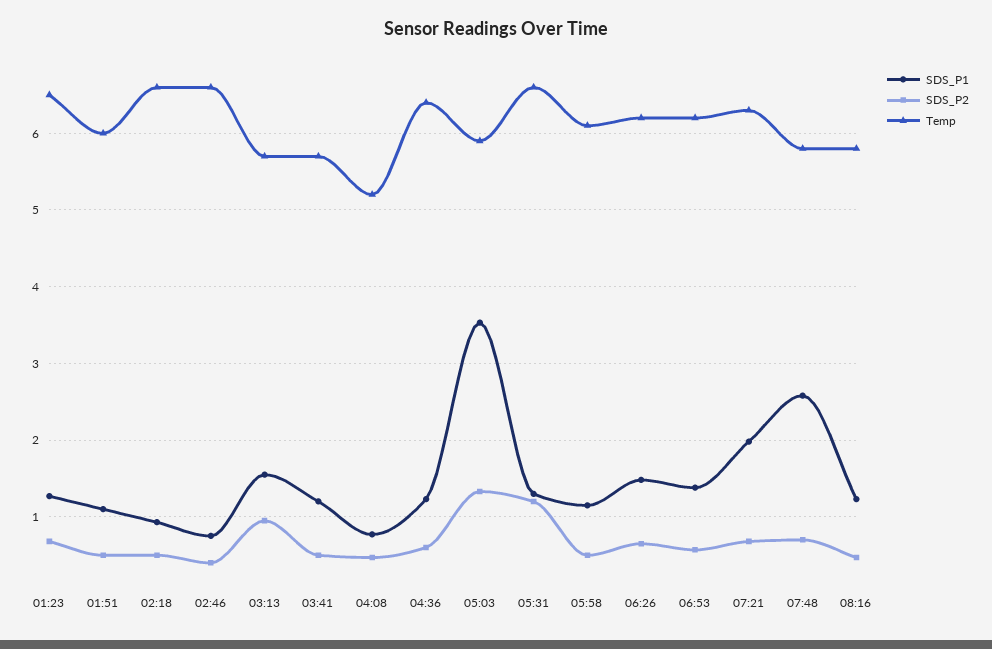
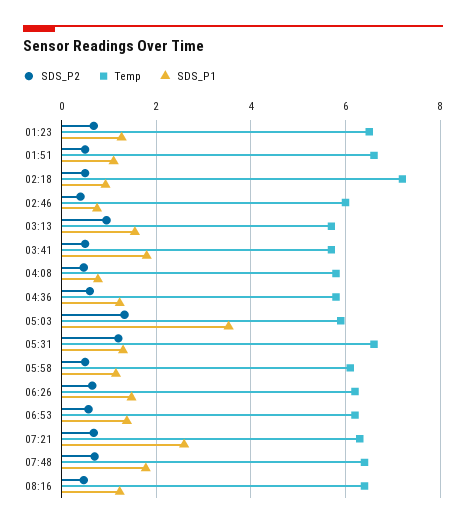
  {
    "SDS_P1": {
      "01:23": 1.3,
      "01:51": 1.1,
      "02:18": 0.9,
      "02:46": 0.8,
      "03:13": 1.6,
-     "03:41": 1.2,
+     "03:41": 1.8,
      "04:08": 0.8,
      "04:36": 1.2,
      "05:03": 3.5,
      "05:31": 1.3,
      "05:58": 1.2,
      "06:26": 1.5,
      "06:53": 1.4,
-     "07:21": 2,
+     "07:21": 2.6,
-     "07:48": 2.6,
+     "07:48": 1.8,
      "08:16": 1.2
    },
    "SDS_P2": {
      "01:23": 0.7,
      "01:51": 0.5,
      "02:18": 0.5,
      "02:46": 0.4,
      "03:13": 1,
      "03:41": 0.5,
      "04:08": 0.5,
      "04:36": 0.6,
      "05:03": 1.3,
      "05:31": 1.2,
      "05:58": 0.5,
      "06:26": 0.7,
      "06:53": 0.6,
      "07:21": 0.7,
      "07:48": 0.7,
      "08:16": 0.5
    },
    "Temp": {
      "01:23": 6.5,
-     "01:51": 6,
+     "01:51": 6.6,
-     "02:18": 6.6,
+     "02:18": 7.2,
-     "02:46": 6.6,
+     "02:46": 6,
      "03:13": 5.7,
      "03:41": 5.7,
-     "04:08": 5.2,
+     "04:08": 5.8,
-     "04:36": 6.4,
+     "04:36": 5.8,
      "05:03": 5.9,
      "05:31": 6.6,
      "05:58": 6.1,
      "06:26": 6.2,
      "06:53": 6.2,
      "07:21": 6.3,
-     "07:48": 5.8,
+     "07:48": 6.4,
-     "08:16": 5.8
+     "08:16": 6.4
    }
  }

